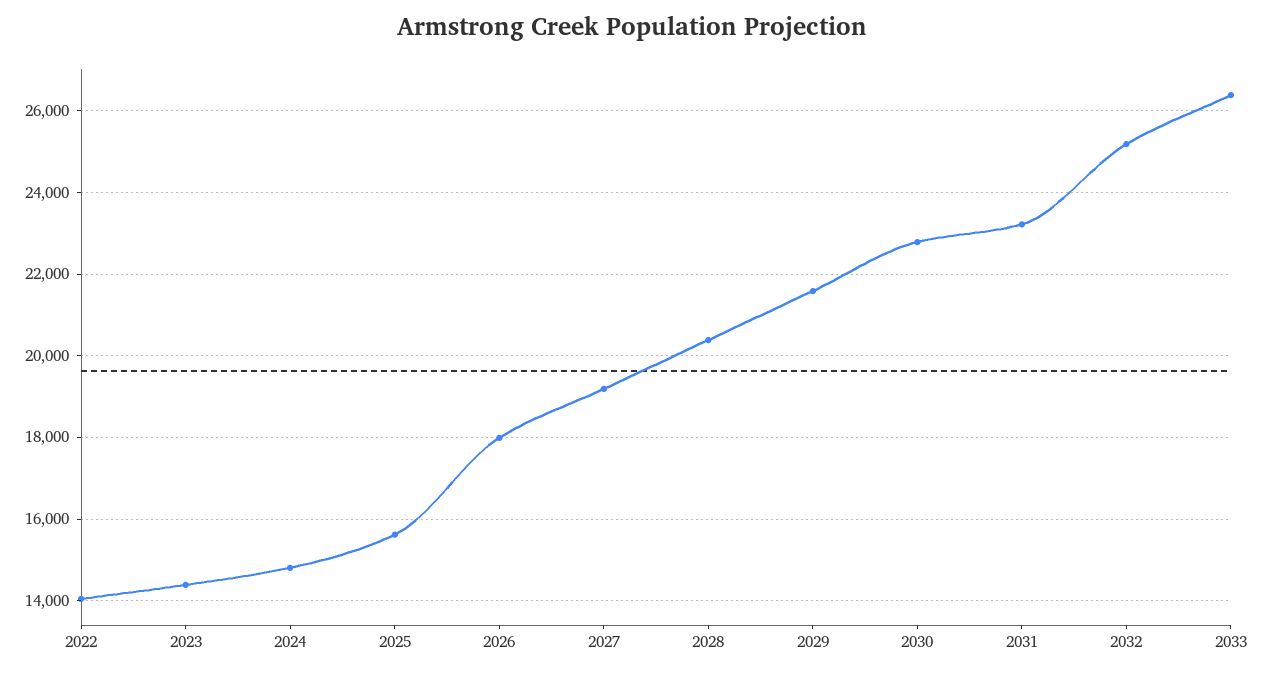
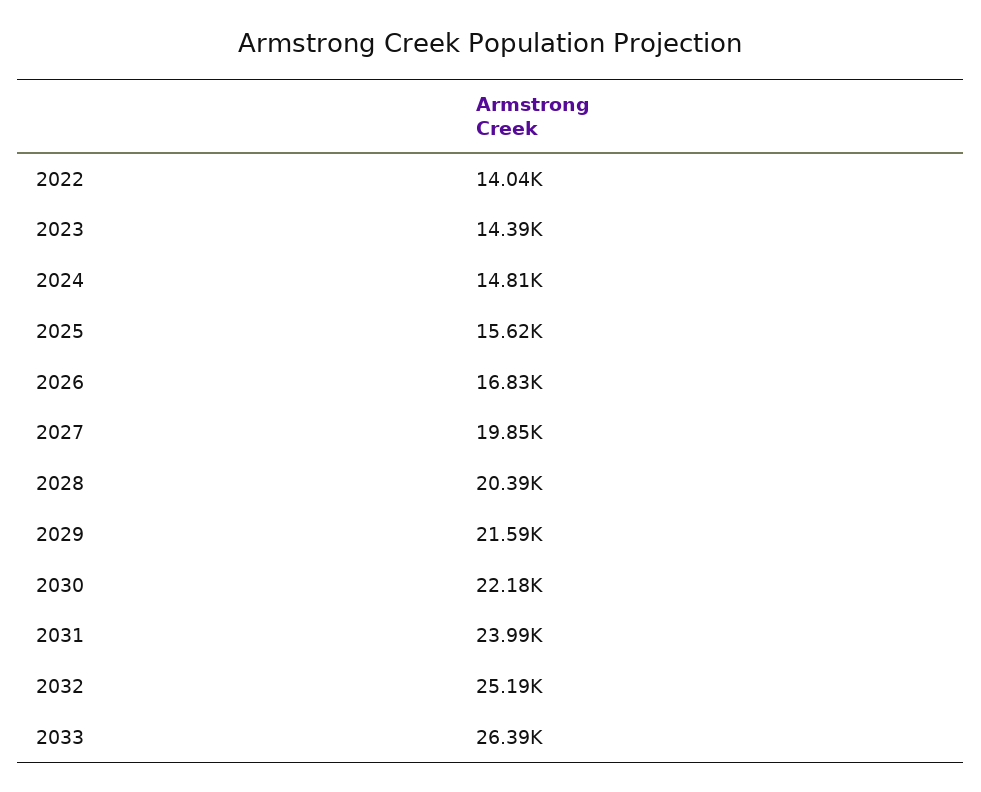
  {
    "2022": 14040,
    "2023": 14390,
    "2024": 14810,
    "2025": 15620,
-   "2026": 18000,
+   "2026": 16830,
-   "2027": 19200,
+   "2027": 19850,
    "2028": 20390,
    "2029": 21590,
-   "2030": 22800,
+   "2030": 22180,
-   "2031": 23200,
+   "2031": 23990,
    "2032": 25190,
    "2033": 26390
  }

